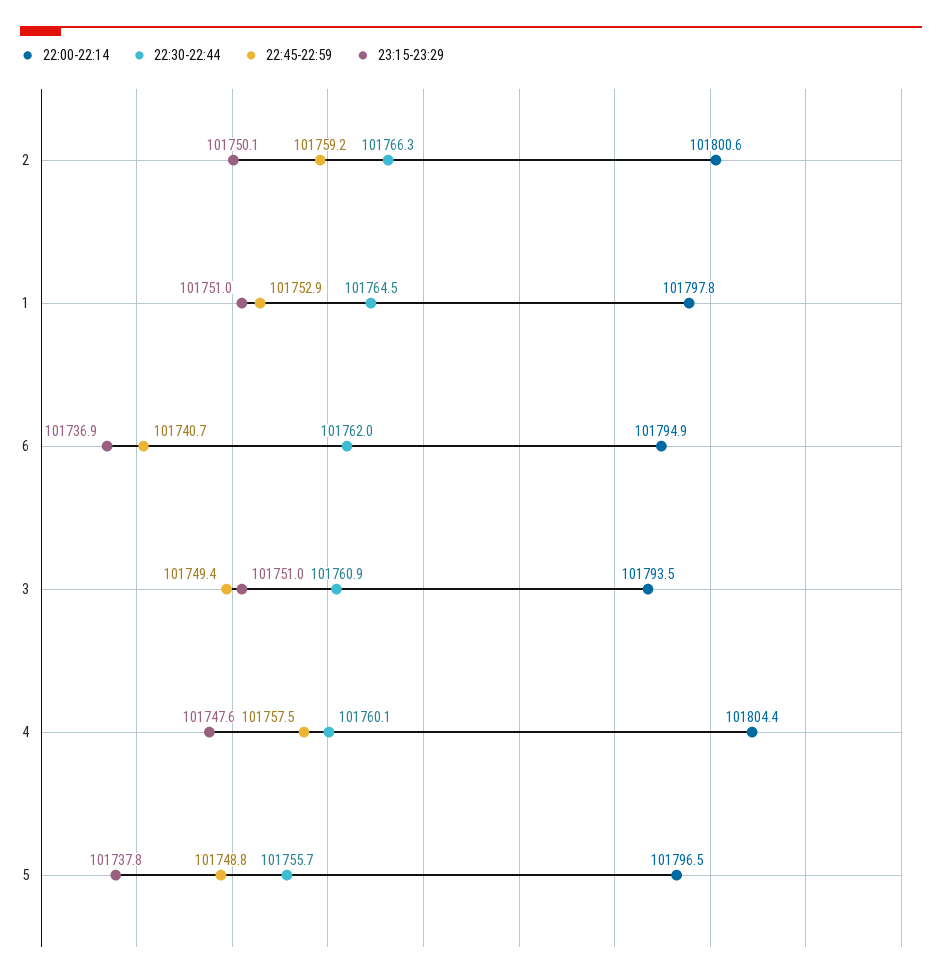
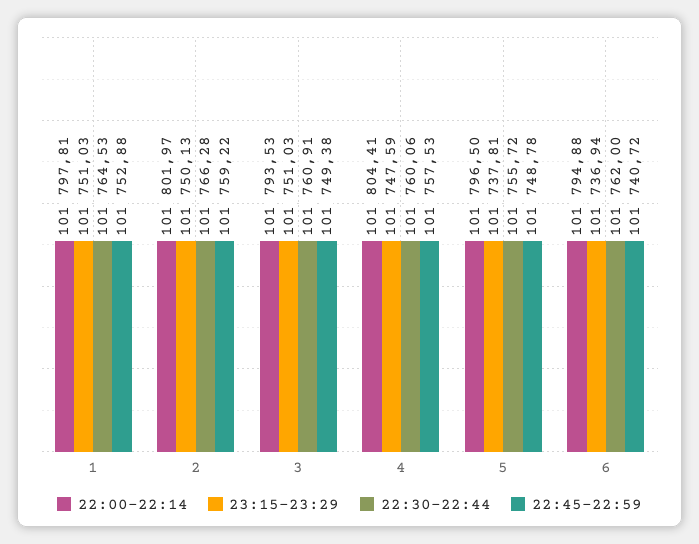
  {
    "22:00-22:14": {
-     "2": 101800.6,
+     "2": 101801.97,
      "1": 101797.81,
      "6": 101794.88,
      "3": 101793.53,
      "4": 101804.41,
      "5": 101796.5
    },
    "22:30-22:44": {
      "2": 101766.28,
      "1": 101764.53,
      "6": 101762,
      "3": 101760.91,
      "4": 101760.06,
      "5": 101755.72
    },
    "22:45-22:59": {
      "2": 101759.22,
      "1": 101752.88,
      "6": 101740.72,
      "3": 101749.38,
      "4": 101757.53,
      "5": 101748.78
    },
    "23:15-23:29": {
      "2": 101750.13,
      "1": 101751.03,
      "6": 101736.94,
      "3": 101751.03,
      "4": 101747.59,
      "5": 101737.81
    }
  }

